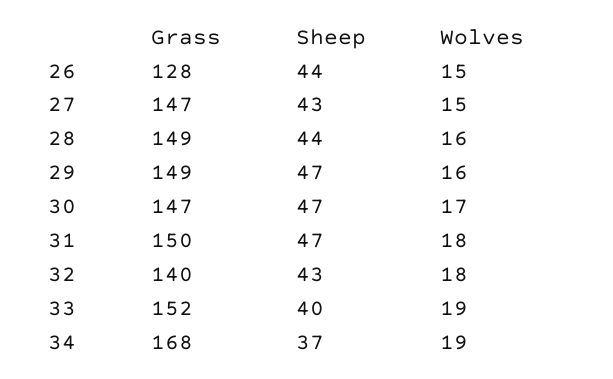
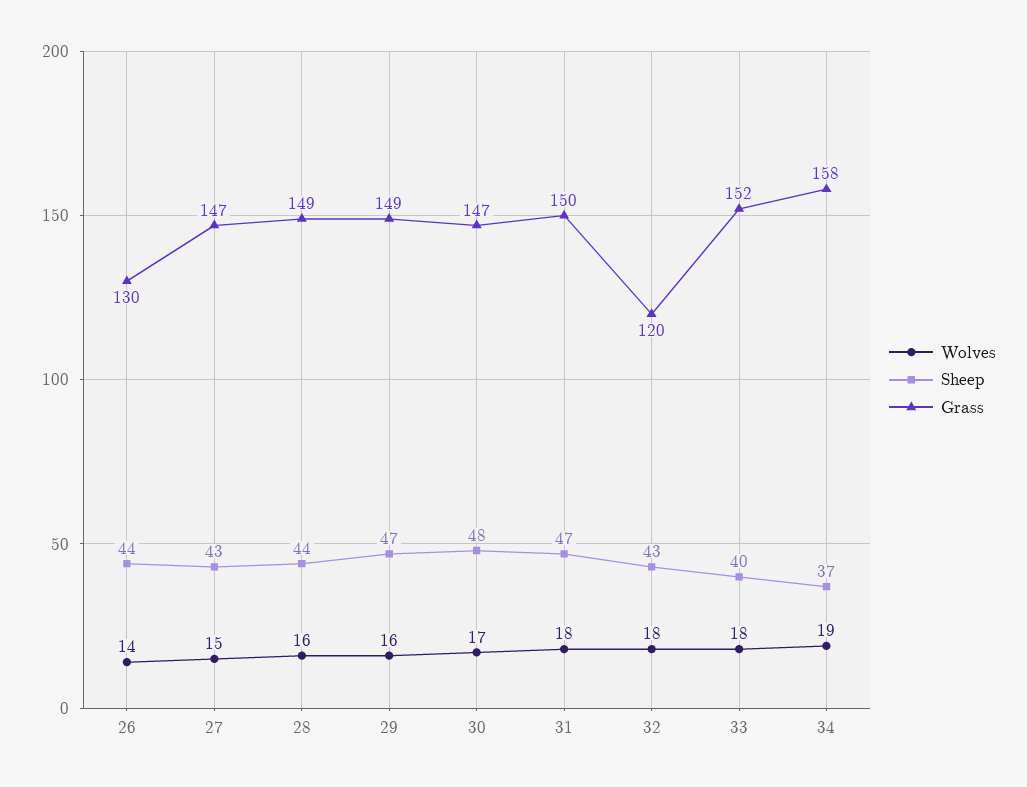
  {
    "Grass": {
-     "26": 128,
+     "26": 130,
      "27": 147,
      "28": 149,
      "29": 149,
      "30": 147,
      "31": 150,
-     "32": 140,
+     "32": 120,
      "33": 152,
-     "34": 168
+     "34": 158
    },
    "Sheep": {
      "26": 44,
      "27": 43,
      "28": 44,
      "29": 47,
-     "30": 47,
+     "30": 48,
      "31": 47,
      "32": 43,
      "33": 40,
      "34": 37
    },
    "Wolves": {
-     "26": 15,
+     "26": 14,
      "27": 15,
      "28": 16,
      "29": 16,
      "30": 17,
      "31": 18,
      "32": 18,
-     "33": 19,
+     "33": 18,
      "34": 19
    }
  }

